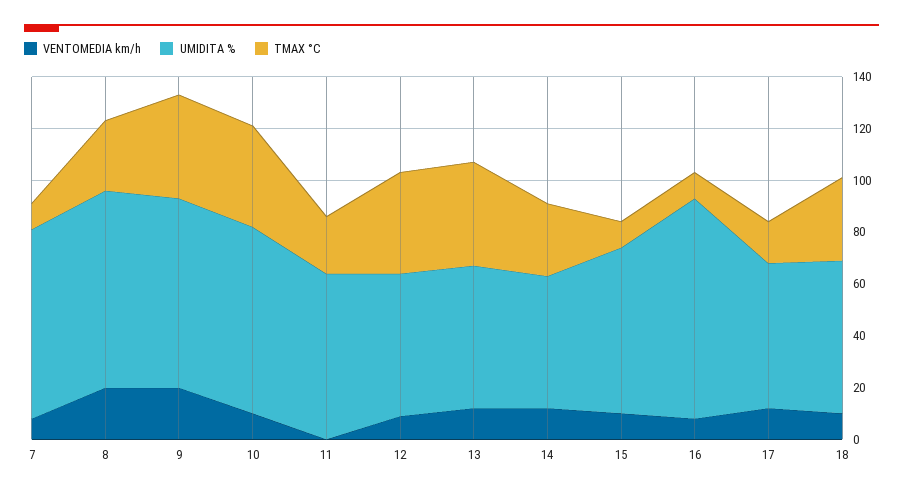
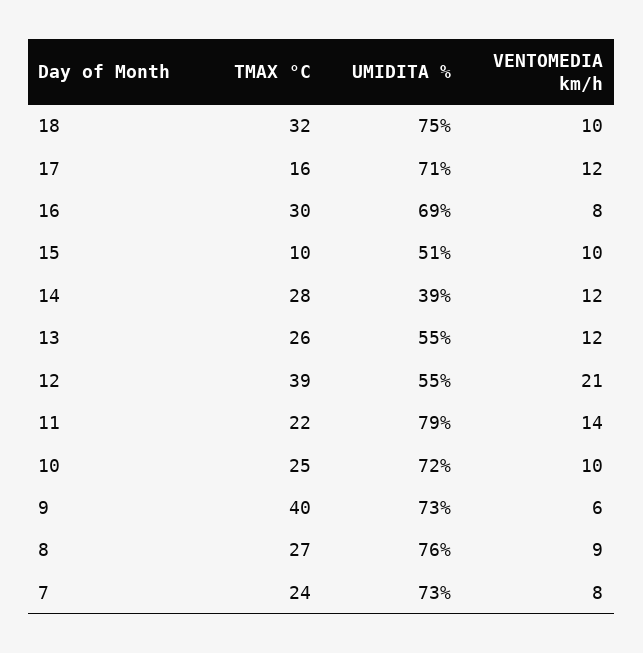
  {
    "VENTOMEDIA km/h": {
      "7": 8,
-     "8": 20,
+     "8": 9,
-     "9": 20,
+     "9": 6,
      "10": 10,
-     "11": 0,
+     "11": 14,
-     "12": 10,
+     "12": 21,
      "13": 12,
      "14": 12,
      "15": 10,
      "16": 8,
      "17": 12,
      "18": 10
    },
    "UMIDITA %": {
      "7": 73,
      "8": 76,
      "9": 73,
      "10": 72,
-     "11": 65,
+     "11": 79,
      "12": 55,
      "13": 55,
-     "14": 50,
+     "14": 39,
-     "15": 65,
+     "15": 51,
-     "16": 85,
+     "16": 69,
-     "17": 55,
+     "17": 71,
-     "18": 60
+     "18": 75
    },
    "TMAX °C": {
-     "7": 10,
+     "7": 24,
      "8": 27,
      "9": 40,
-     "10": 40,
+     "10": 25,
      "11": 22,
      "12": 39,
-     "13": 40,
+     "13": 26,
      "14": 28,
      "15": 10,
-     "16": 10,
+     "16": 30,
      "17": 16,
      "18": 32
    }
  }

